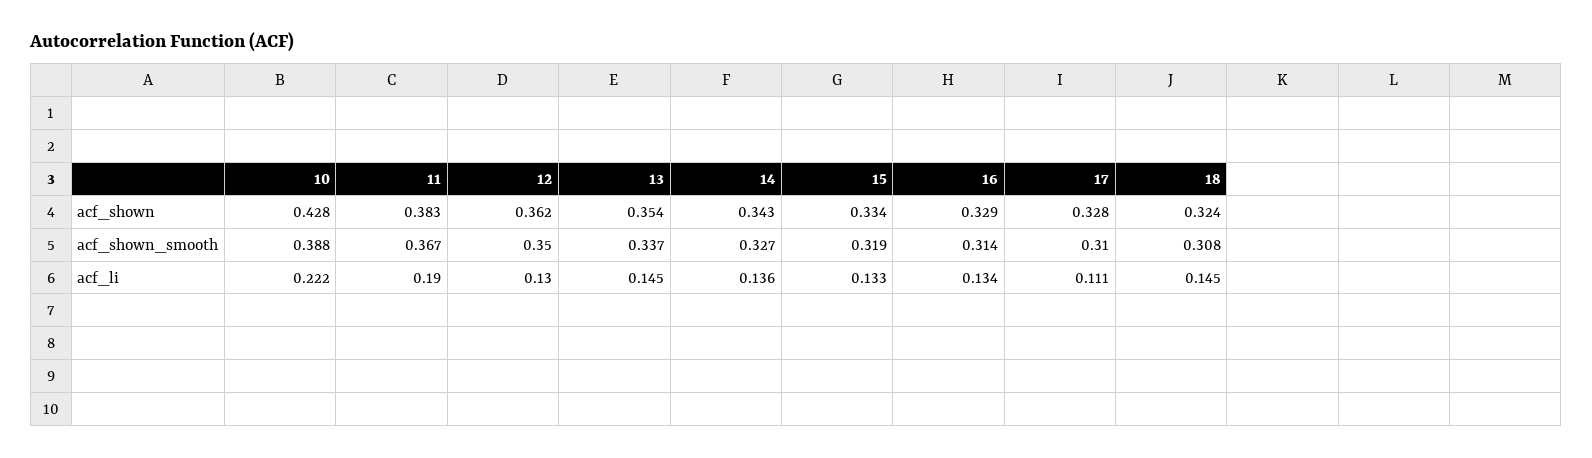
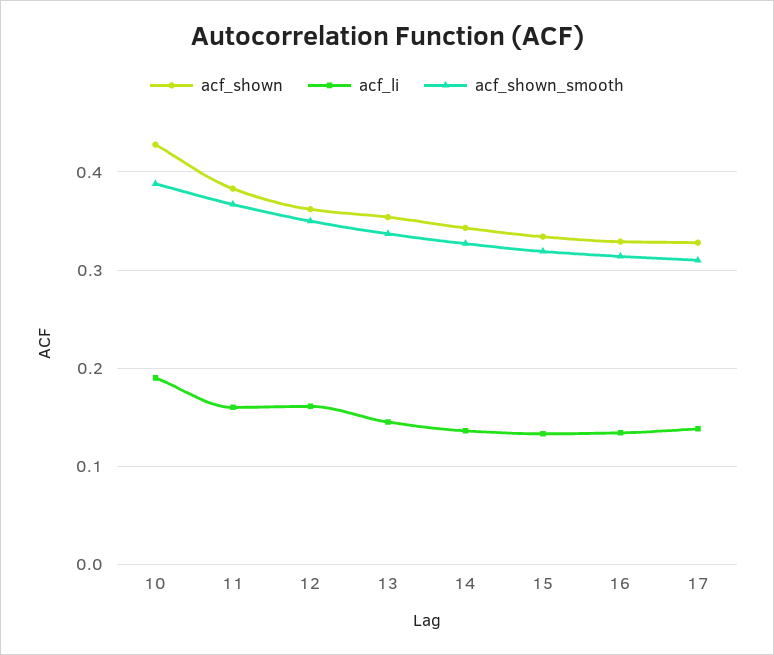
  {
    "acf_shown": {
      "10": 0.428,
      "11": 0.383,
      "12": 0.362,
      "13": 0.354,
      "14": 0.343,
      "15": 0.334,
      "16": 0.329,
-     "17": 0.328,
+     "17": 0.328
-     "18": 0.324
    },
    "acf_shown_smooth": {
      "10": 0.388,
      "11": 0.367,
      "12": 0.35,
      "13": 0.337,
      "14": 0.327,
      "15": 0.319,
      "16": 0.314,
-     "17": 0.31,
+     "17": 0.31
-     "18": 0.308
    },
    "acf_li": {
-     "10": 0.222,
+     "10": 0.19,
-     "11": 0.19,
+     "11": 0.16,
-     "12": 0.13,
+     "12": 0.16,
      "13": 0.145,
      "14": 0.136,
      "15": 0.133,
      "16": 0.134,
-     "17": 0.111,
+     "17": 0.14
-     "18": 0.145
    }
  }

